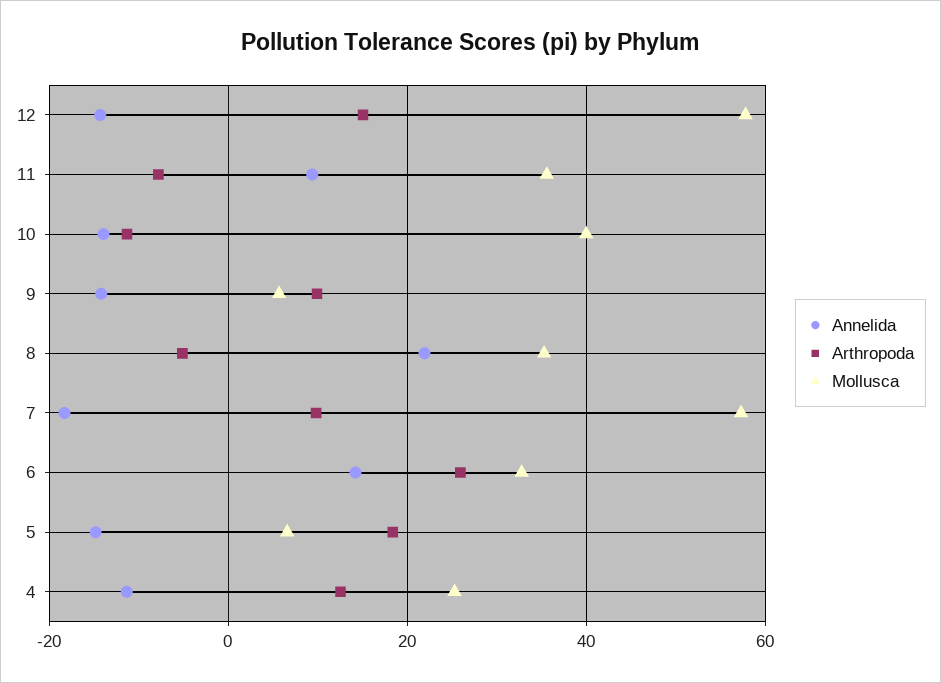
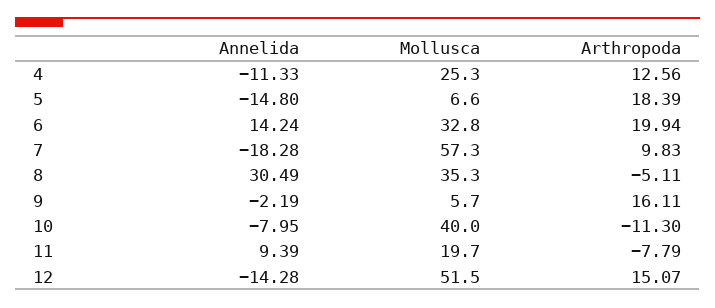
  {
    "Annelida": {
      "12": -14.28,
      "11": 9.39,
-     "10": -14,
+     "10": -7.95,
-     "9": -14,
+     "9": -2.19,
-     "8": 22,
+     "8": 30.49,
      "7": -18.28,
      "6": 14.24,
      "5": -14.8,
      "4": -11.33
    },
    "Arthropoda": {
      "12": 15.07,
      "11": -7.79,
      "10": -11.3,
-     "9": 10,
+     "9": 16.11,
      "8": -5.11,
      "7": 9.83,
-     "6": 26,
+     "6": 19.94,
      "5": 18.39,
      "4": 12.56
    },
    "Mollusca": {
-     "12": 58,
+     "12": 51.5,
-     "11": 36,
+     "11": 19.7,
      "10": 40,
      "9": 5.7,
      "8": 35.3,
      "7": 57.3,
      "6": 32.8,
      "5": 6.6,
      "4": 25.3
    }
  }

